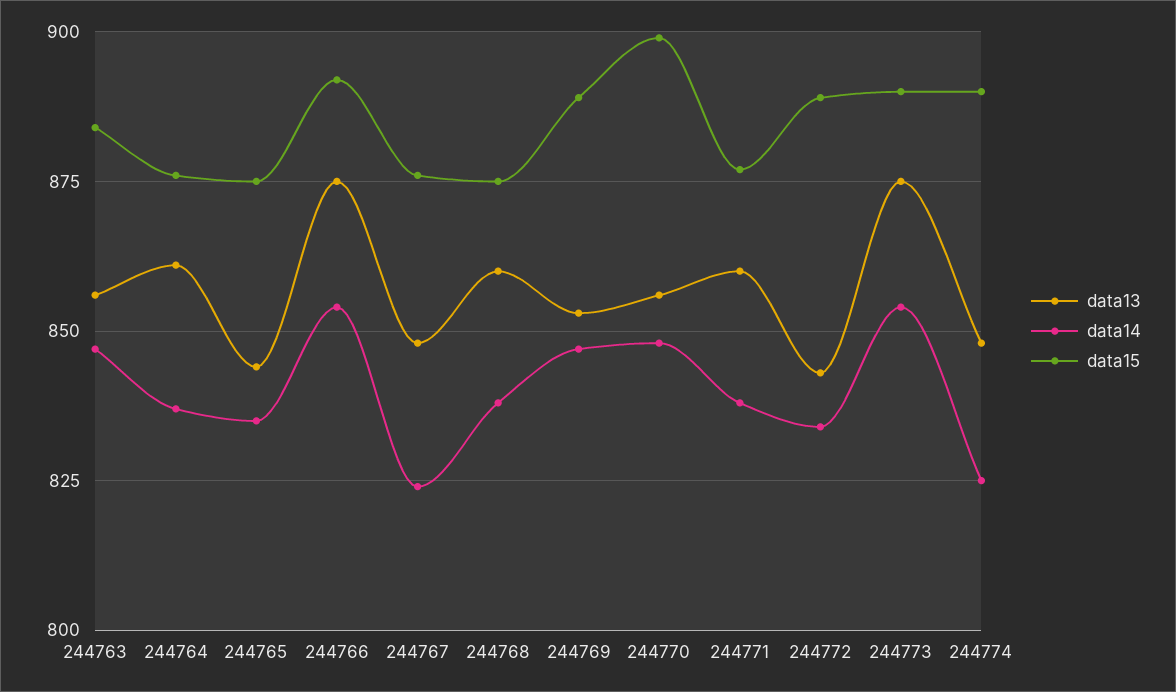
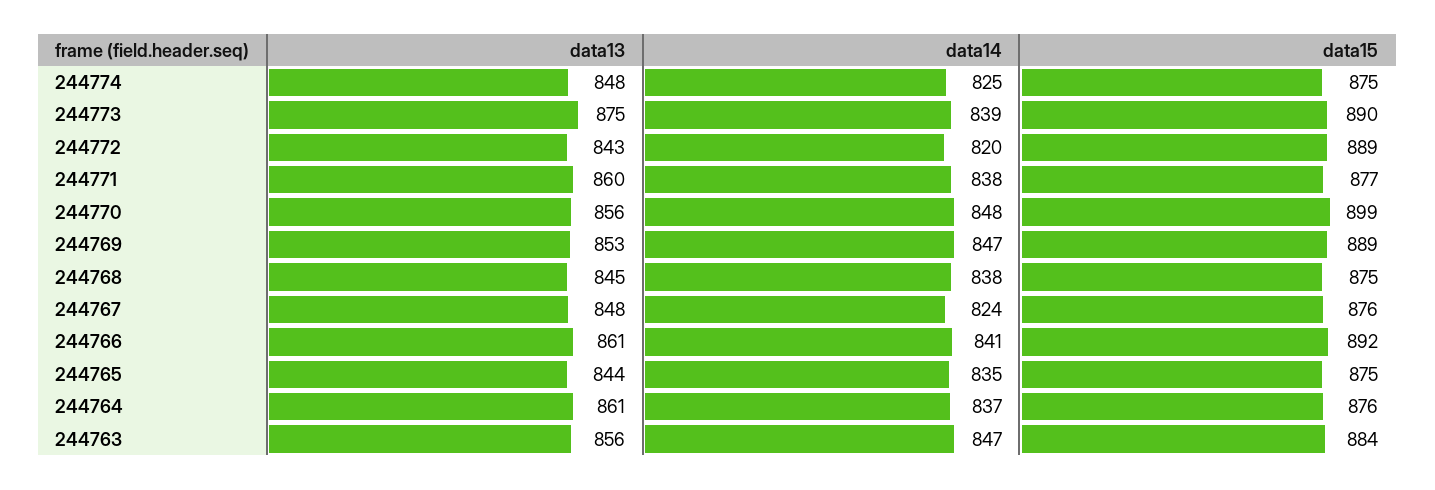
  {
    "data13": {
      "244763": 856,
      "244764": 861,
      "244765": 844,
-     "244766": 875,
+     "244766": 861,
      "244767": 848,
-     "244768": 860,
+     "244768": 845,
      "244769": 853,
      "244770": 856,
      "244771": 860,
      "244772": 843,
      "244773": 875,
      "244774": 848
    },
    "data14": {
      "244763": 847,
      "244764": 837,
      "244765": 835,
-     "244766": 855,
+     "244766": 841,
      "244767": 824,
      "244768": 838,
      "244769": 847,
      "244770": 848,
      "244771": 838,
-     "244772": 835,
+     "244772": 820,
-     "244773": 855,
+     "244773": 839,
      "244774": 825
    },
    "data15": {
      "244763": 884,
      "244764": 876,
      "244765": 875,
      "244766": 892,
      "244767": 876,
      "244768": 875,
      "244769": 889,
      "244770": 899,
      "244771": 877,
      "244772": 889,
      "244773": 890,
-     "244774": 890
+     "244774": 875
    }
  }

